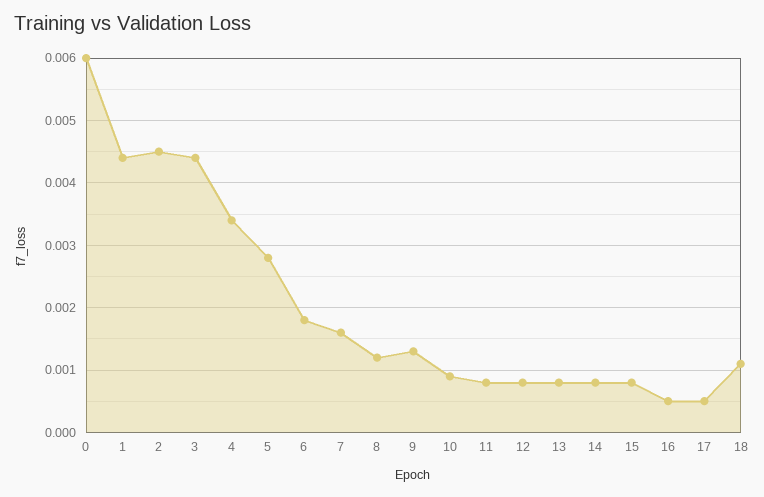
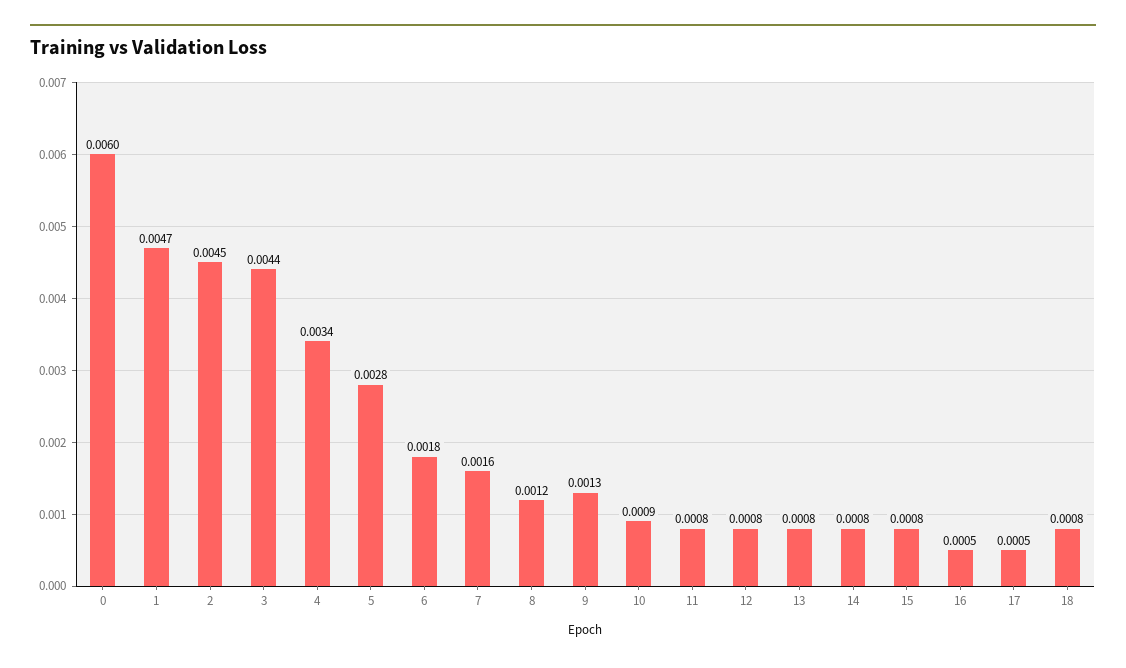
  {
    "0": 0.006,
-   "1": 0.0044,
+   "1": 0.0047,
    "2": 0.0045,
    "3": 0.0044,
    "4": 0.0034,
    "5": 0.0028,
    "6": 0.0018,
    "7": 0.0016,
    "8": 0.0012,
    "9": 0.0013,
    "10": 0.0009,
    "11": 0.0008,
    "12": 0.0008,
    "13": 0.0008,
    "14": 0.0008,
    "15": 0.0008,
    "16": 0.0005,
    "17": 0.0005,
-   "18": 0.0011
+   "18": 0.0008
  }

